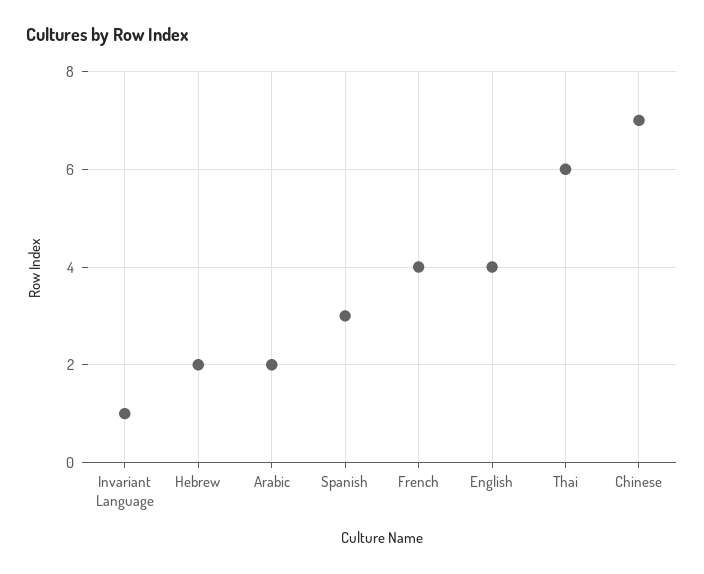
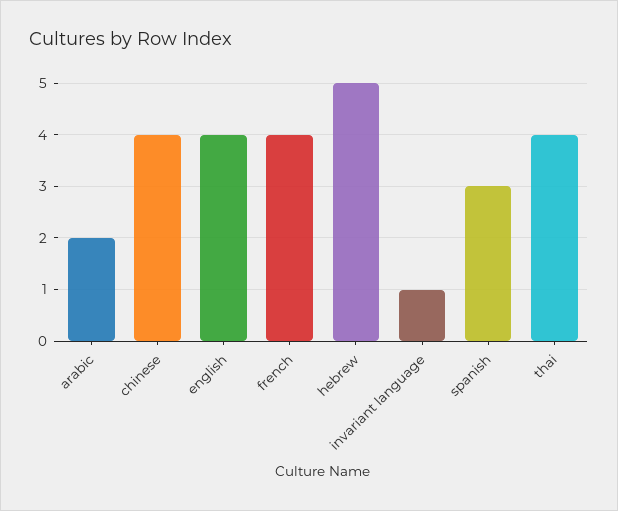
  {
    "Invariant Language": 1,
-   "Hebrew": 2,
+   "Hebrew": 5,
    "Arabic": 2,
    "Spanish": 3,
    "French": 4,
    "English": 4,
-   "Thai": 6,
+   "Thai": 4,
-   "Chinese": 7
+   "Chinese": 4
  }

